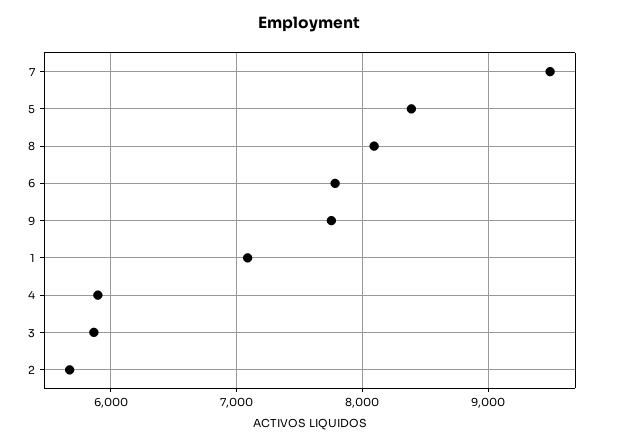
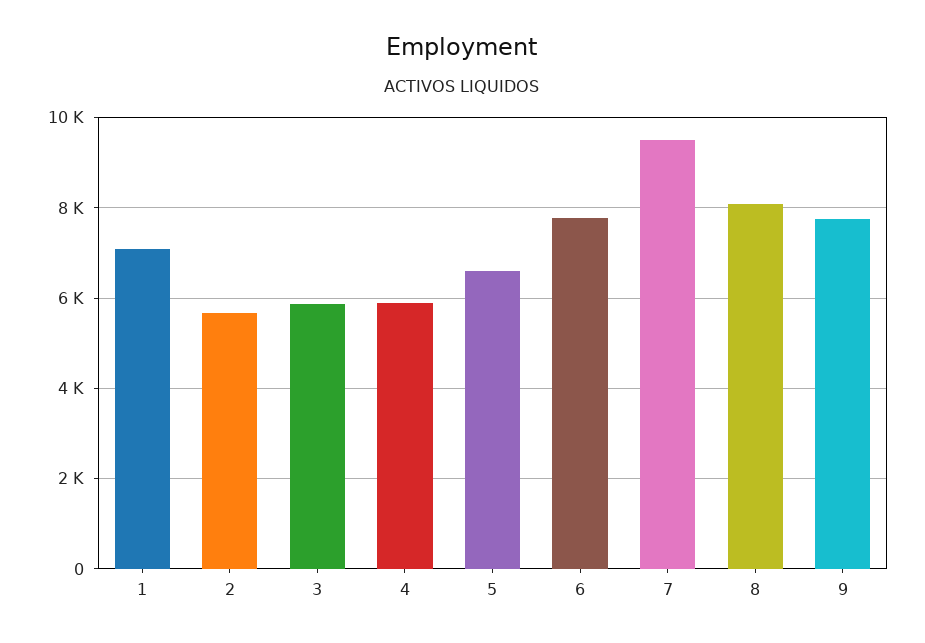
  {
    "7": 9500,
-   "5": 8400,
+   "5": 6600,
    "8": 8100,
    "6": 7800,
    "9": 7800,
    "1": 7100,
    "4": 5900,
    "3": 5900,
    "2": 5700
  }

